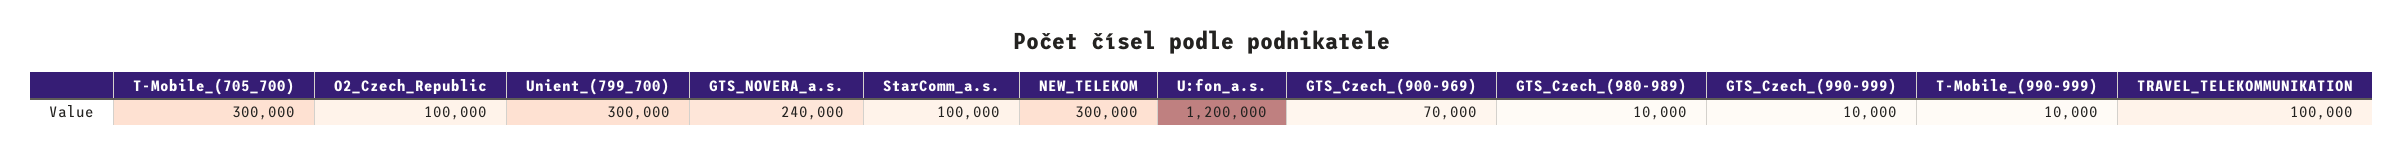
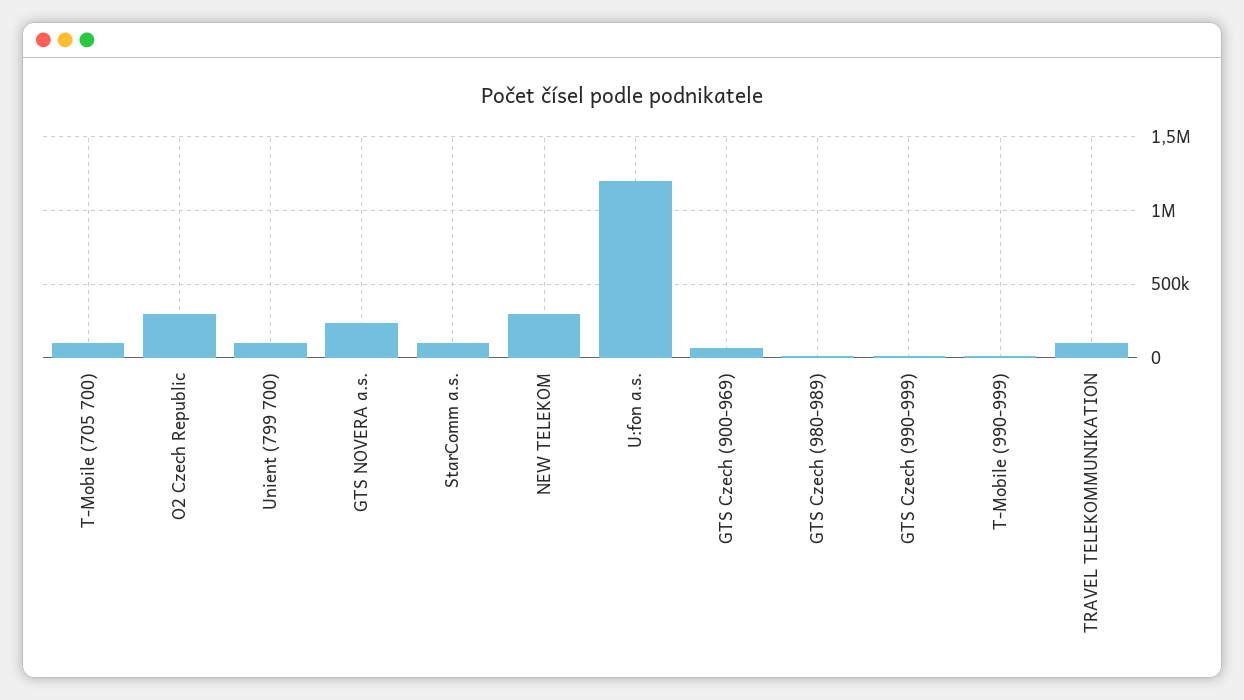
  {
-   "T-Mobile_(705_700)": 300000,
+   "T-Mobile_(705_700)": 100000,
-   "O2_Czech_Republic": 100000,
+   "O2_Czech_Republic": 300000,
-   "Unient_(799_700)": 300000,
+   "Unient_(799_700)": 100000,
    "GTS_NOVERA_a.s.": 240000,
    "StarComm_a.s.": 100000,
    "NEW_TELEKOM": 300000,
    "U:fon_a.s.": 1200000,
    "GTS_Czech_(900-969)": 70000,
    "GTS_Czech_(980-989)": 10000,
    "GTS_Czech_(990-999)": 10000,
    "T-Mobile_(990-999)": 10000,
    "TRAVEL_TELEKOMMUNIKATION": 100000
  }

